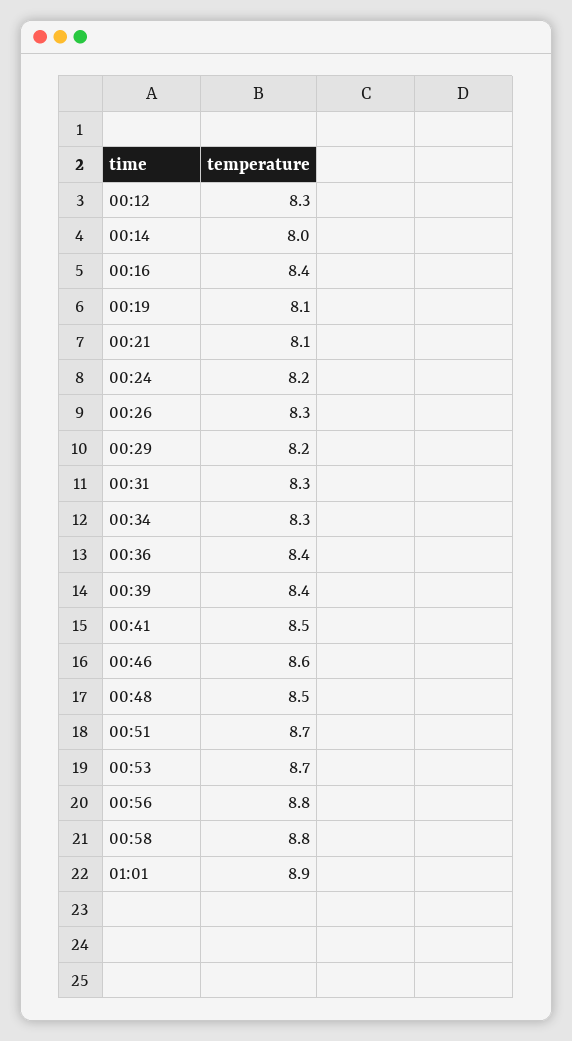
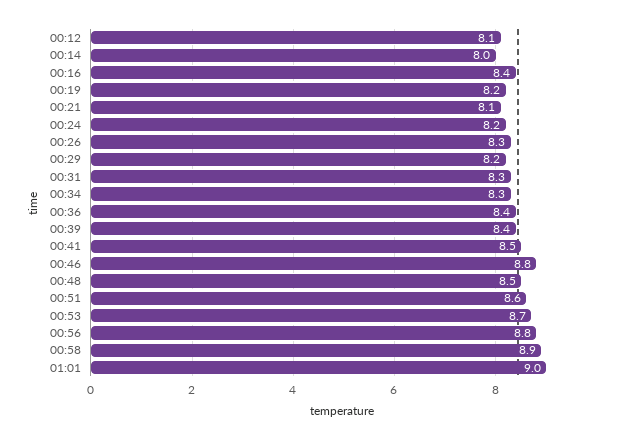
  {
-   "00:12": 8.3,
+   "00:12": 8.1,
    "00:14": 8,
    "00:16": 8.4,
-   "00:19": 8.1,
+   "00:19": 8.2,
    "00:21": 8.1,
    "00:24": 8.2,
    "00:26": 8.3,
    "00:29": 8.2,
    "00:31": 8.3,
    "00:34": 8.3,
    "00:36": 8.4,
    "00:39": 8.4,
    "00:41": 8.5,
-   "00:46": 8.6,
+   "00:46": 8.8,
    "00:48": 8.5,
-   "00:51": 8.7,
+   "00:51": 8.6,
    "00:53": 8.7,
    "00:56": 8.8,
-   "00:58": 8.8,
+   "00:58": 8.9,
-   "01:01": 8.9
+   "01:01": 9
  }

